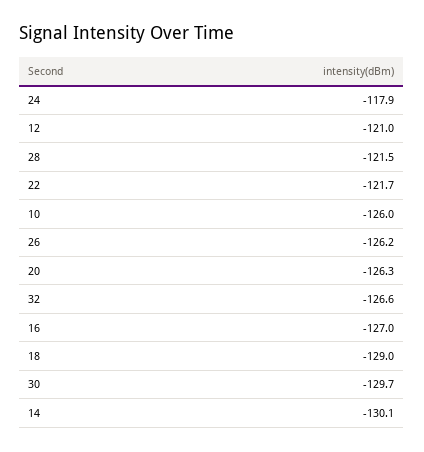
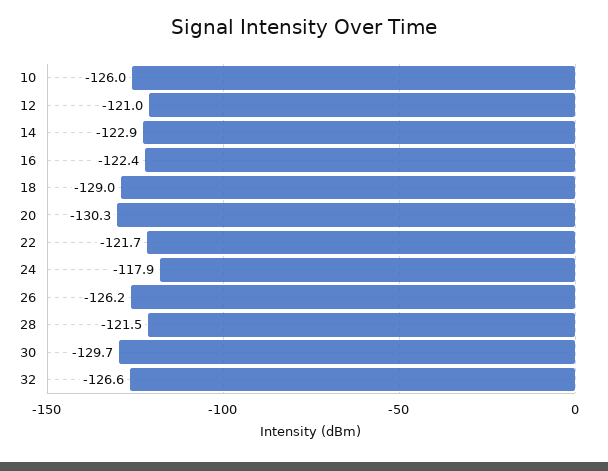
  {
    "24": -117.9,
    "12": -121,
    "28": -121.5,
    "22": -121.7,
    "10": -126,
    "26": -126.2,
-   "20": -126.3,
+   "20": -130.3,
    "32": -126.6,
-   "16": -127,
+   "16": -122.4,
    "18": -129,
    "30": -129.7,
-   "14": -130.1
+   "14": -122.9
  }

